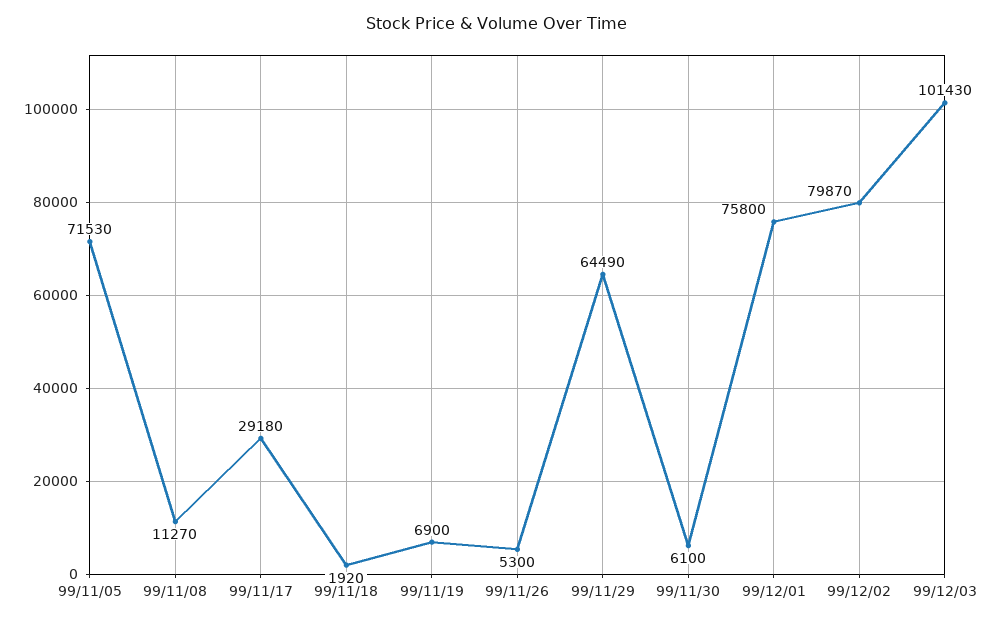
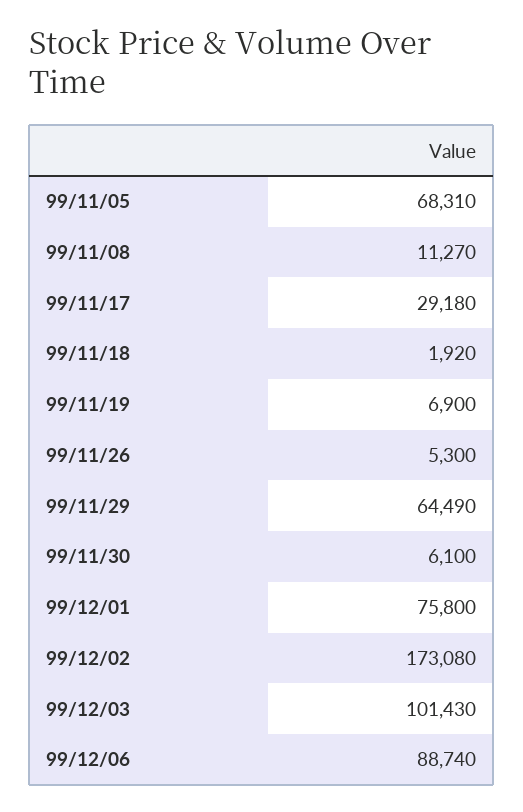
  {
-   "99/11/05": 71530,
+   "99/11/05": 68310,
    "99/11/08": 11270,
    "99/11/17": 29180,
    "99/11/18": 1920,
    "99/11/19": 6900,
    "99/11/26": 5300,
    "99/11/29": 64490,
    "99/11/30": 6100,
    "99/12/01": 75800,
-   "99/12/02": 79870,
+   "99/12/02": 173080,
-   "99/12/03": 101430
+   "99/12/03": 101430,
+   "99/12/06": 88740
  }

